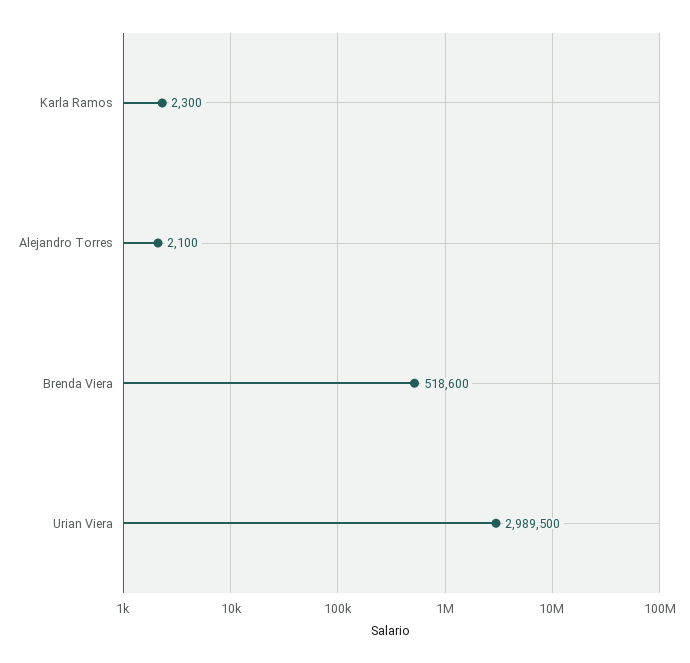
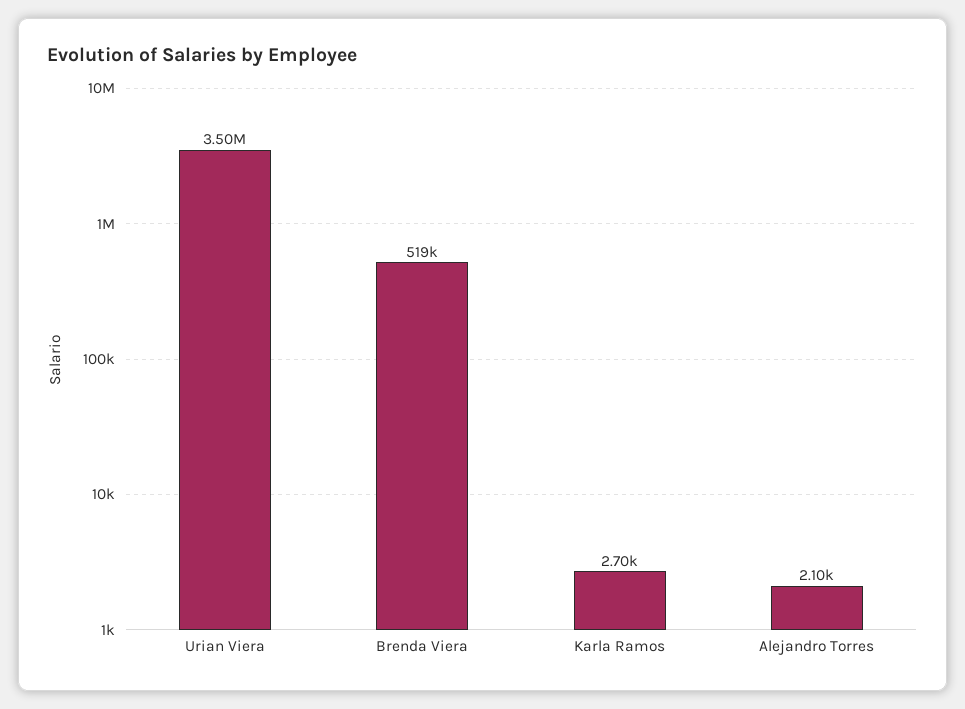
  {
-   "Karla Ramos": 2300,
+   "Karla Ramos": 2700,
    "Alejandro Torres": 2100,
    "Brenda Viera": 518600,
-   "Urian Viera": 2989500
+   "Urian Viera": 3500000
  }

